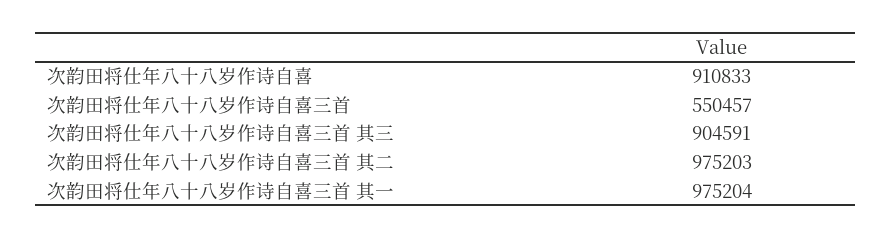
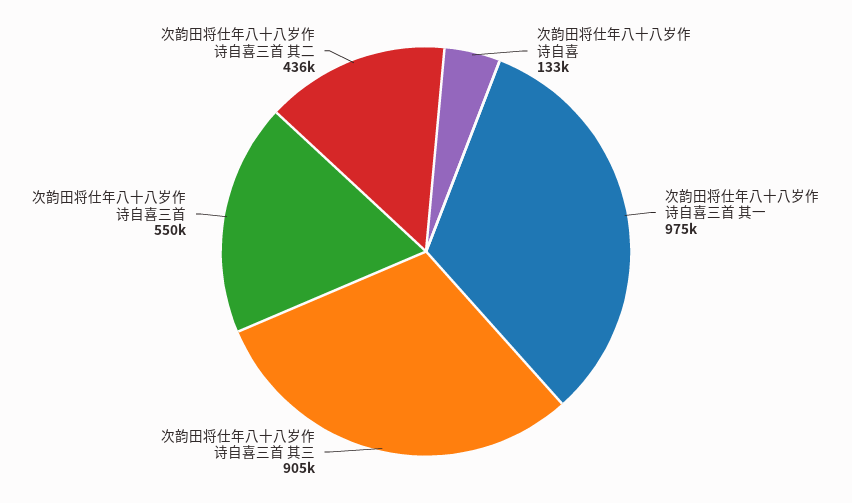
  {
-   "次韵田将仕年八十八岁作诗自喜": 910833,
+   "次韵田将仕年八十八岁作诗自喜": 133000,
    "次韵田将仕年八十八岁作诗自喜三首": 550457,
    "次韵田将仕年八十八岁作诗自喜三首 其三": 904591,
-   "次韵田将仕年八十八岁作诗自喜三首 其二": 975203,
+   "次韵田将仕年八十八岁作诗自喜三首 其二": 436000,
    "次韵田将仕年八十八岁作诗自喜三首 其一": 975204
  }

